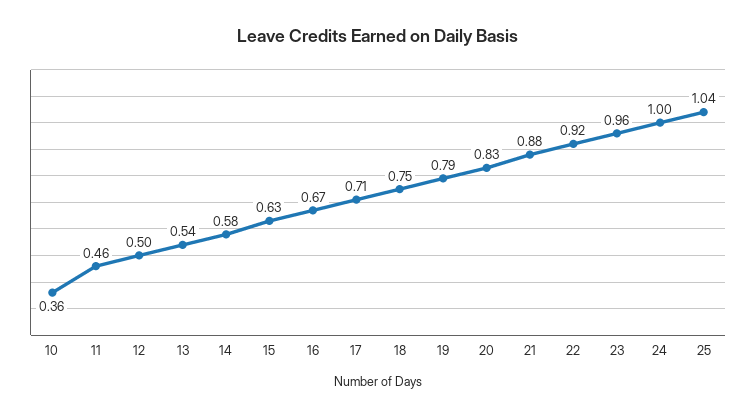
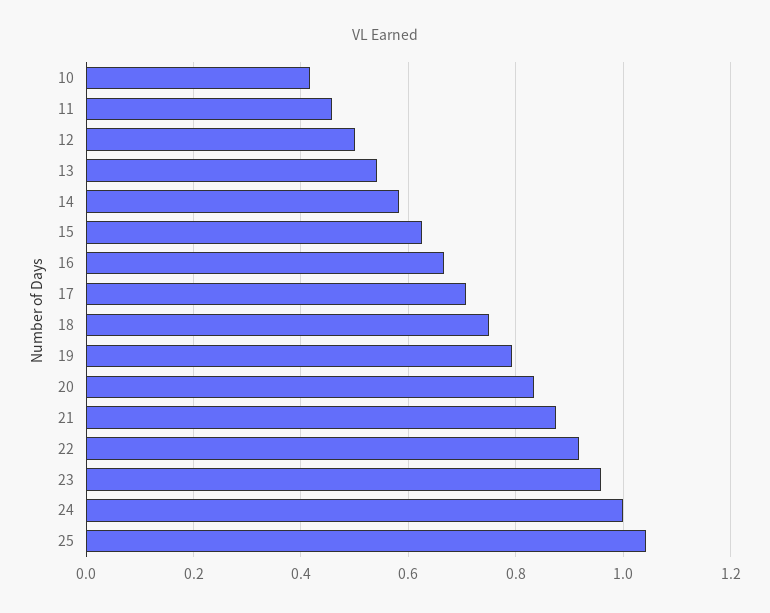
  {
-   "10": 0.36,
+   "10": 0.42,
    "11": 0.46,
    "12": 0.5,
    "13": 0.54,
    "14": 0.58,
    "15": 0.63,
    "16": 0.67,
    "17": 0.71,
    "18": 0.75,
    "19": 0.79,
    "20": 0.83,
    "21": 0.88,
    "22": 0.92,
    "23": 0.96,
    "24": 1,
    "25": 1.04
  }

